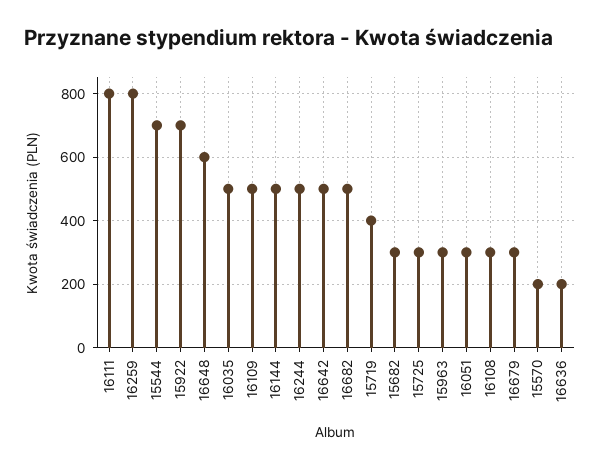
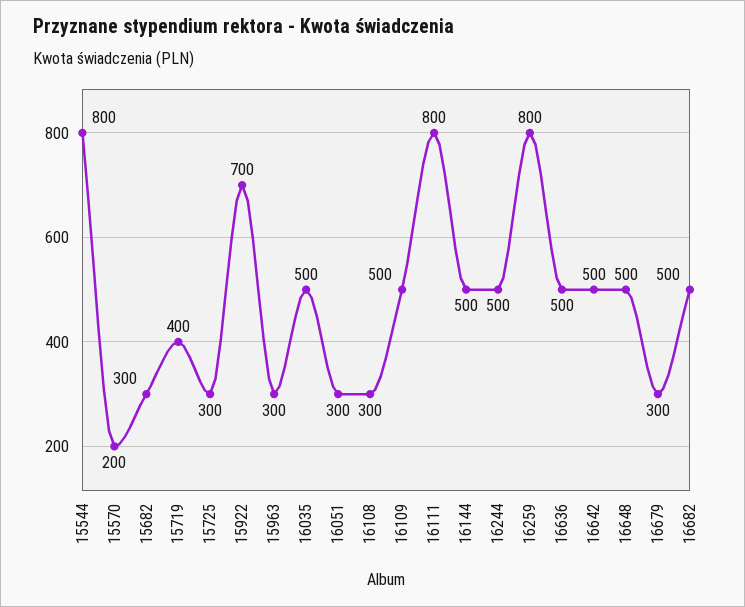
  {
    "16111": 800,
    "16259": 800,
-   "15544": 700,
+   "15544": 800,
    "15922": 700,
-   "16648": 600,
+   "16648": 500,
    "16035": 500,
    "16109": 500,
    "16144": 500,
    "16244": 500,
    "16642": 500,
    "16682": 500,
    "15719": 400,
    "15682": 300,
    "15725": 300,
    "15963": 300,
    "16051": 300,
    "16108": 300,
    "16679": 300,
    "15570": 200,
-   "16636": 200
+   "16636": 500
  }

